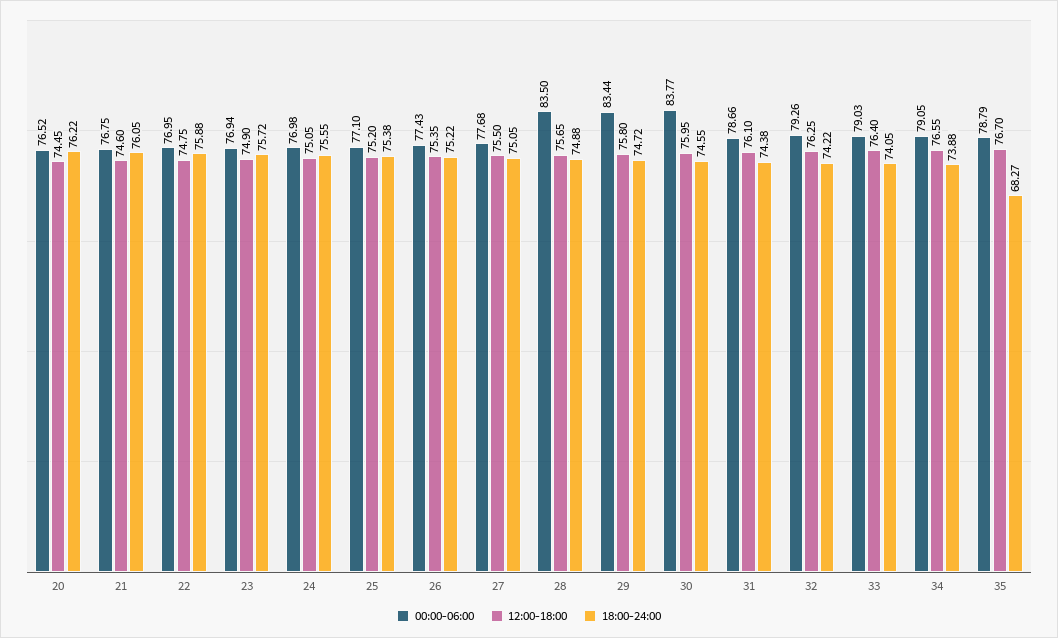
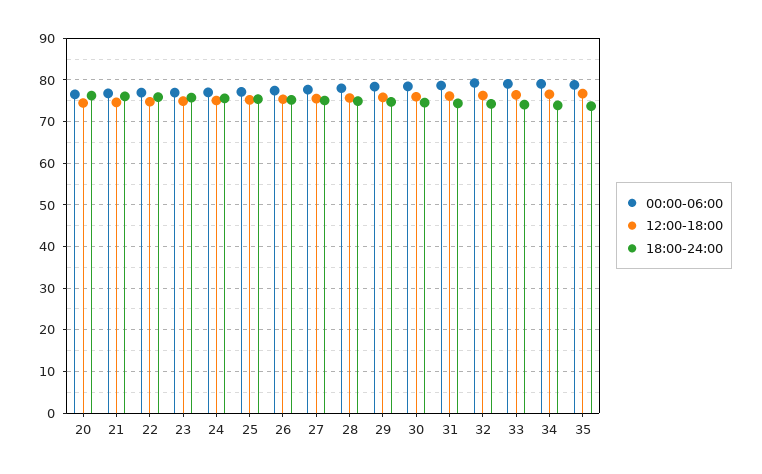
  {
    "00:00-06:00": {
      "20": 76.52,
      "21": 76.75,
      "22": 76.95,
      "23": 76.94,
      "24": 76.98,
      "25": 77.1,
      "26": 77.43,
      "27": 77.68,
-     "28": 83.5,
+     "28": 78,
-     "29": 83.44,
+     "29": 78,
-     "30": 83.77,
+     "30": 78,
      "31": 78.66,
      "32": 79.26,
      "33": 79.03,
      "34": 79.05,
      "35": 78.79
    },
    "12:00-18:00": {
      "20": 74.45,
      "21": 74.6,
      "22": 74.75,
      "23": 74.9,
      "24": 75.05,
      "25": 75.2,
      "26": 75.35,
      "27": 75.5,
      "28": 75.65,
      "29": 75.8,
      "30": 75.95,
      "31": 76.1,
      "32": 76.25,
      "33": 76.4,
      "34": 76.55,
      "35": 76.7
    },
    "18:00-24:00": {
      "20": 76.22,
      "21": 76.05,
      "22": 75.88,
      "23": 75.72,
      "24": 75.55,
      "25": 75.38,
      "26": 75.22,
      "27": 75.05,
      "28": 74.88,
      "29": 74.72,
      "30": 74.55,
      "31": 74.38,
      "32": 74.22,
      "33": 74.05,
      "34": 73.88,
-     "35": 68.27
+     "35": 74
    }
  }

